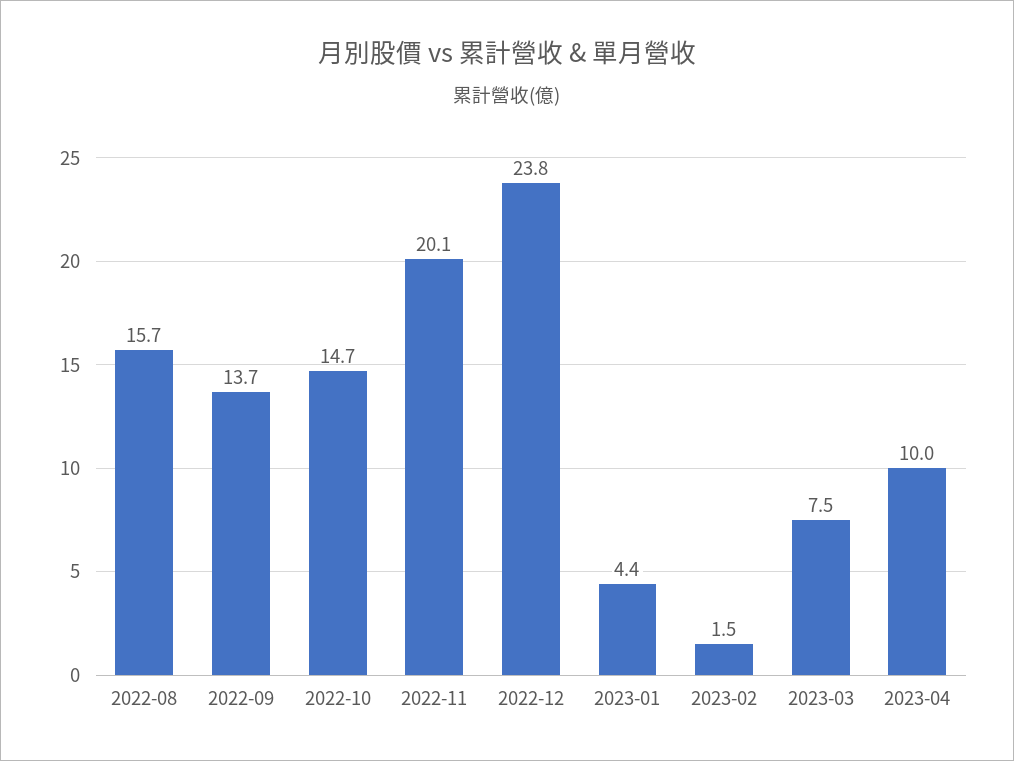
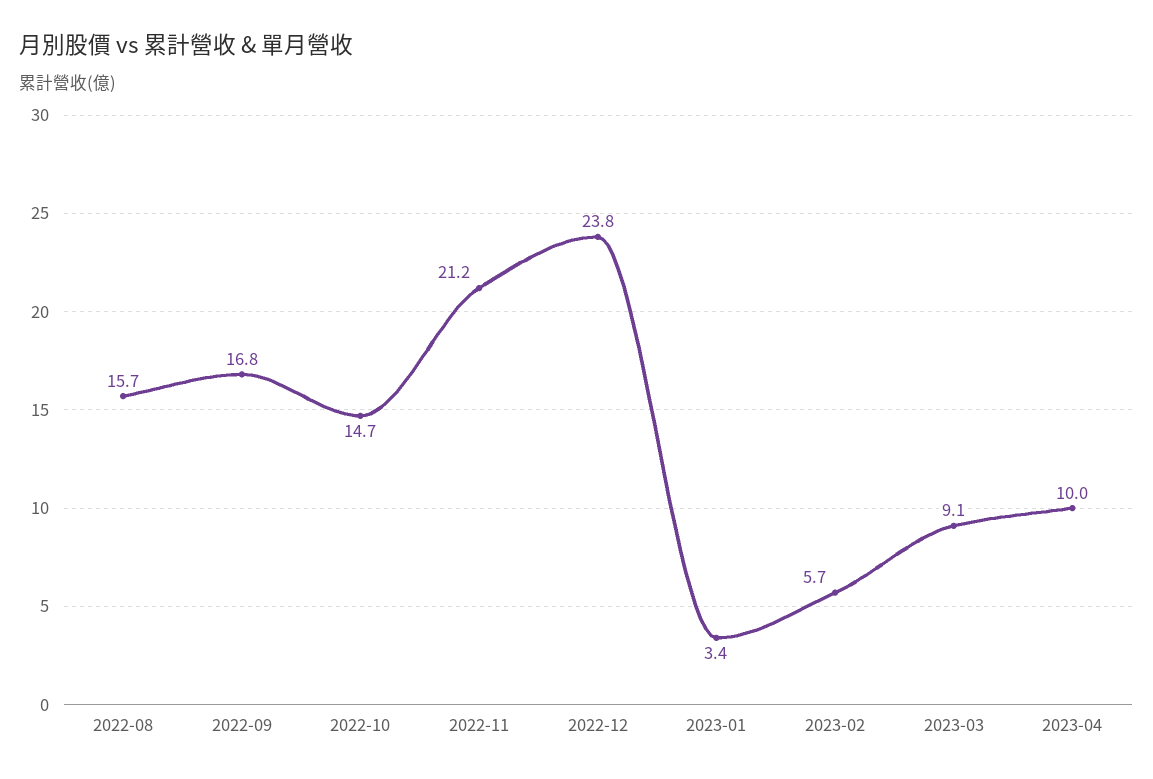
  {
    "2022-08": 15.7,
-   "2022-09": 13.7,
+   "2022-09": 16.8,
    "2022-10": 14.7,
-   "2022-11": 20.1,
+   "2022-11": 21.2,
    "2022-12": 23.8,
-   "2023-01": 4.4,
+   "2023-01": 3.4,
-   "2023-02": 1.5,
+   "2023-02": 5.7,
-   "2023-03": 7.5,
+   "2023-03": 9.1,
    "2023-04": 10
  }

